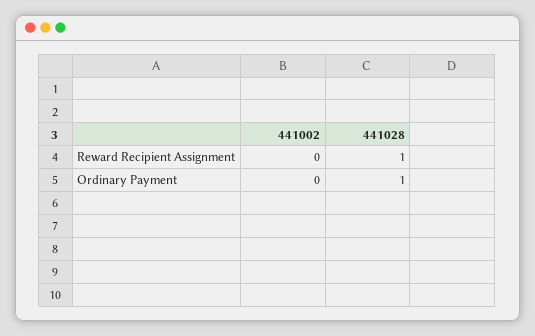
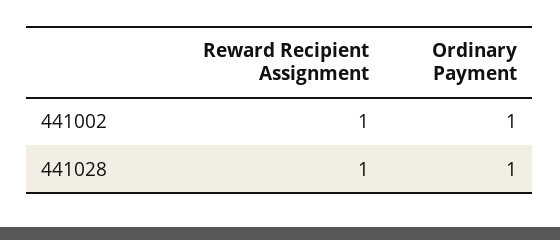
  {
    "441002": {
-     "Reward Recipient Assignment": 0,
+     "Reward Recipient Assignment": 1,
-     "Ordinary Payment": 0
+     "Ordinary Payment": 1
    },
    "441028": {
      "Reward Recipient Assignment": 1,
      "Ordinary Payment": 1
    }
  }

